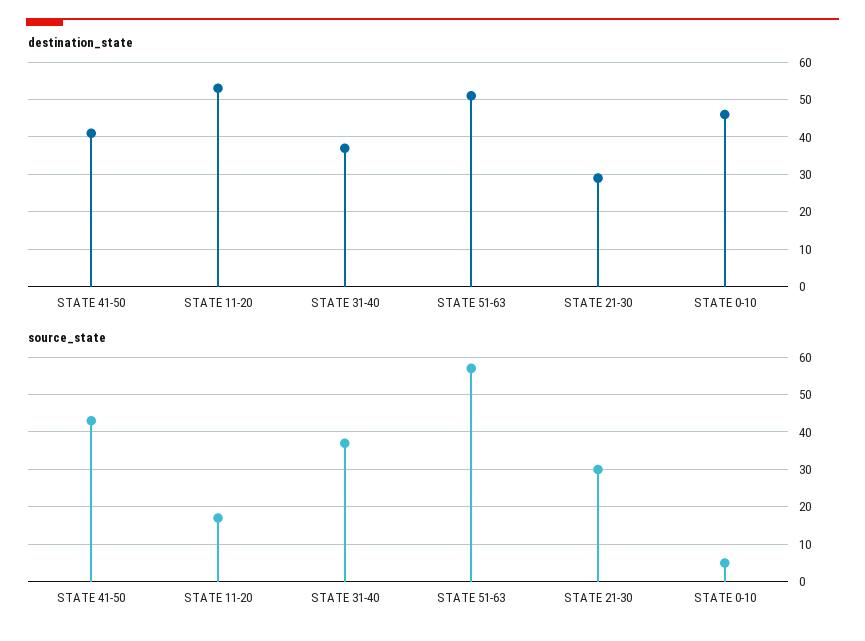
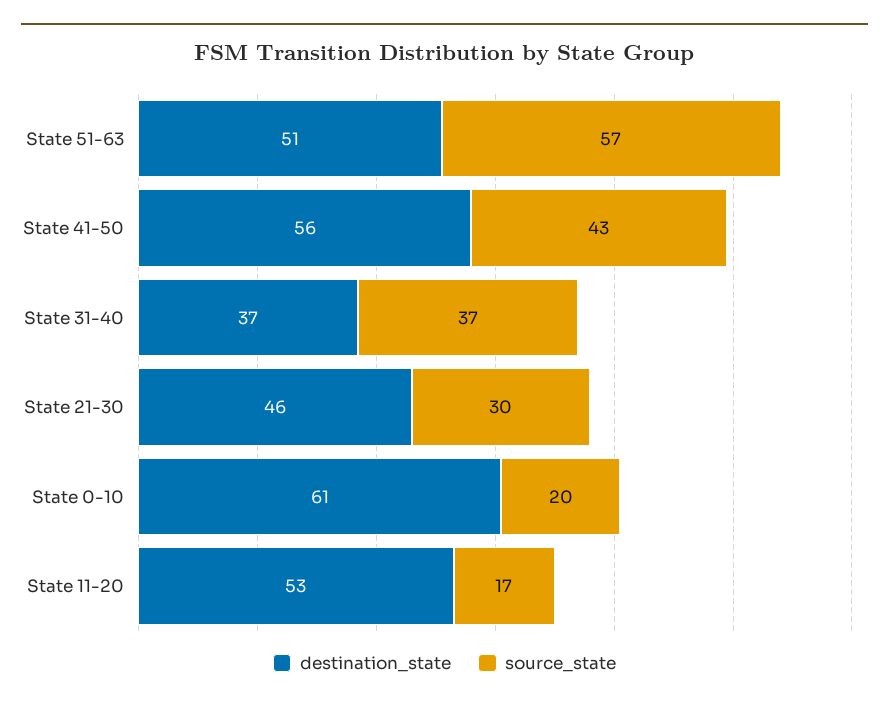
  {
    "destination_state": {
-     "STATE 41-50": 40,
+     "STATE 41-50": 56,
      "STATE 11-20": 53,
      "STATE 31-40": 37,
      "STATE 51-63": 51,
-     "STATE 21-30": 30,
+     "STATE 21-30": 46,
-     "STATE 0-10": 45
+     "STATE 0-10": 61
    },
    "source_state": {
      "STATE 41-50": 43,
      "STATE 11-20": 17,
      "STATE 31-40": 37,
      "STATE 51-63": 57,
      "STATE 21-30": 30,
-     "STATE 0-10": 5
+     "STATE 0-10": 20
    }
  }

